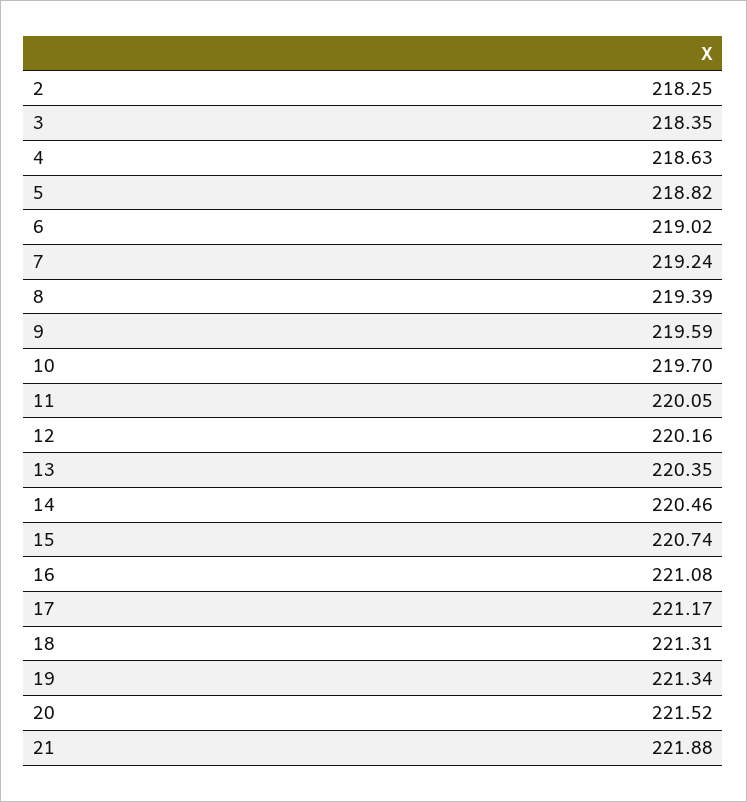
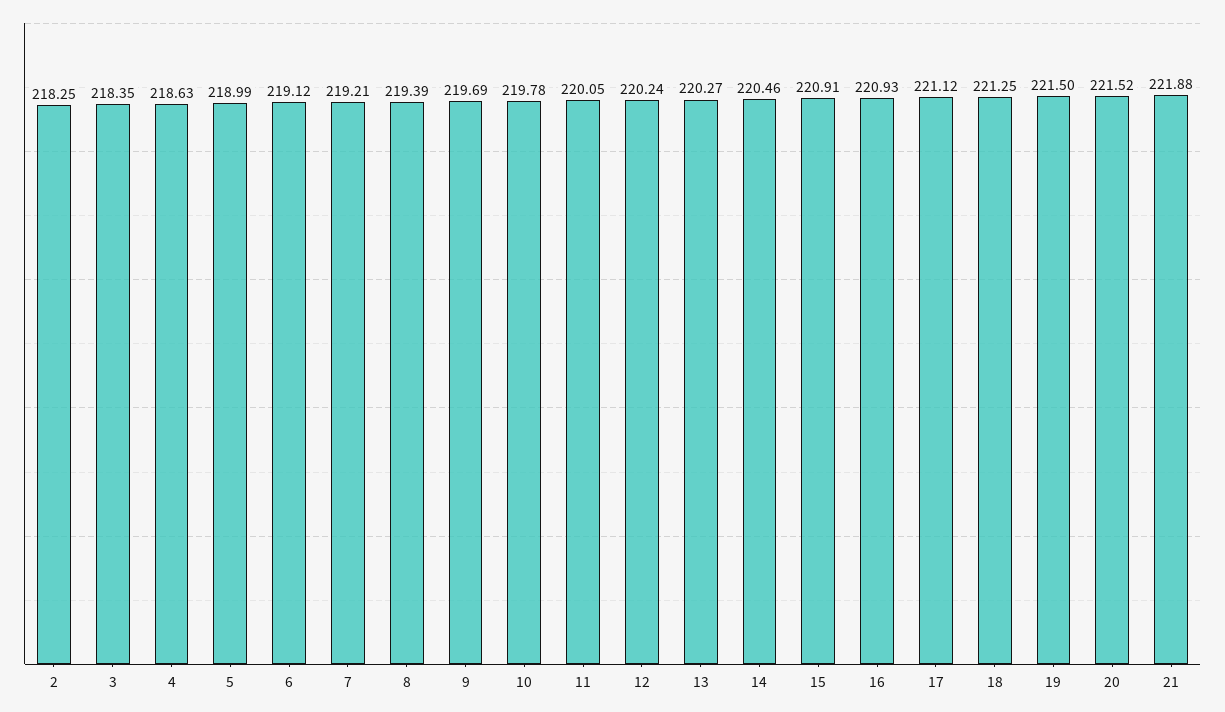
  {
    "2": 218.25,
    "3": 218.35,
    "4": 218.63,
-   "5": 218.82,
+   "5": 218.99,
-   "6": 219.02,
+   "6": 219.12,
-   "7": 219.24,
+   "7": 219.21,
    "8": 219.39,
-   "9": 219.59,
+   "9": 219.69,
-   "10": 219.7,
+   "10": 219.78,
    "11": 220.05,
-   "12": 220.16,
+   "12": 220.24,
-   "13": 220.35,
+   "13": 220.27,
    "14": 220.46,
-   "15": 220.74,
+   "15": 220.91,
-   "16": 221.08,
+   "16": 220.93,
-   "17": 221.17,
+   "17": 221.12,
-   "18": 221.31,
+   "18": 221.25,
-   "19": 221.34,
+   "19": 221.5,
    "20": 221.52,
    "21": 221.88
  }

